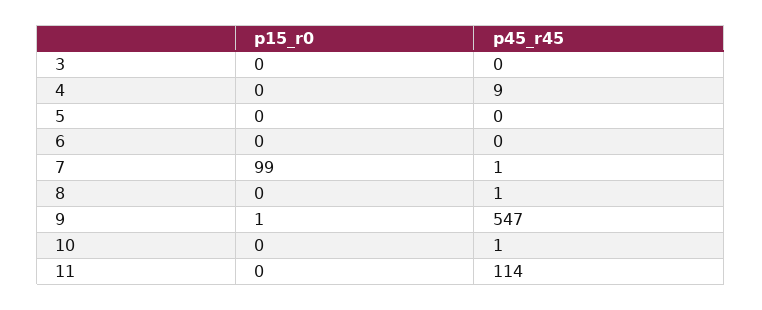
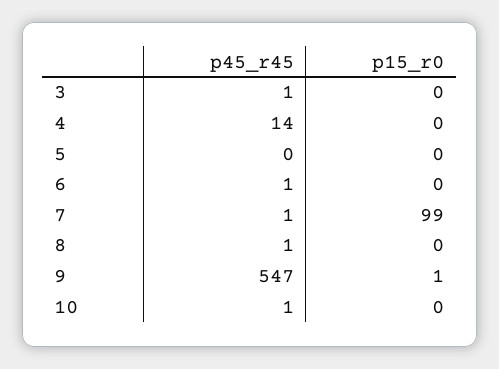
  {
    "p15_r0": {
      "3": 0,
      "4": 0,
      "5": 0,
      "6": 0,
      "7": 99,
      "8": 0,
      "9": 1,
-     "10": 0,
+     "10": 0
-     "11": 0
    },
    "p45_r45": {
-     "3": 0,
+     "3": 1,
-     "4": 9,
+     "4": 14,
      "5": 0,
-     "6": 0,
+     "6": 1,
      "7": 1,
      "8": 1,
      "9": 547,
-     "10": 1,
+     "10": 1
-     "11": 114
    }
  }

